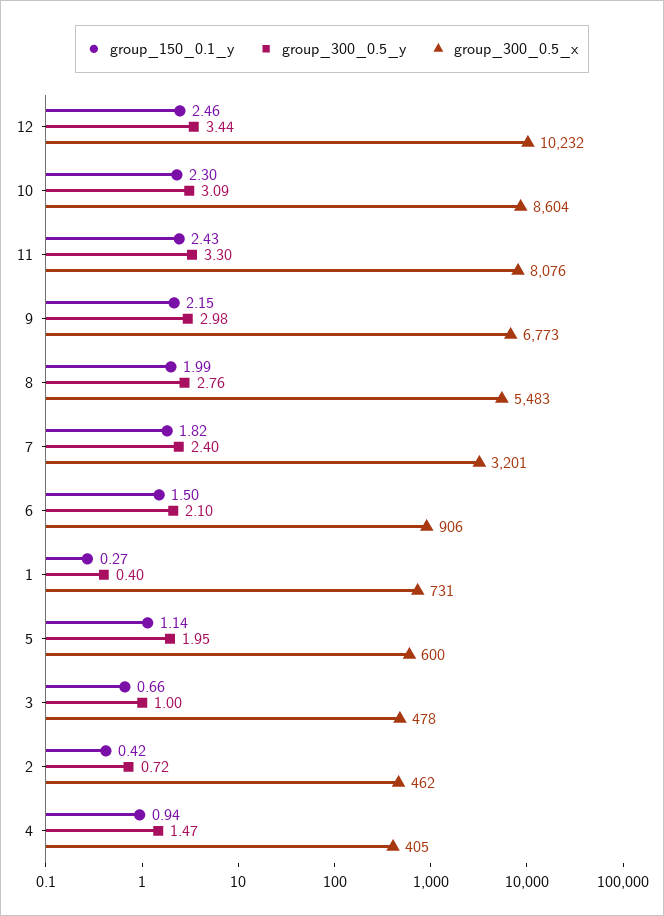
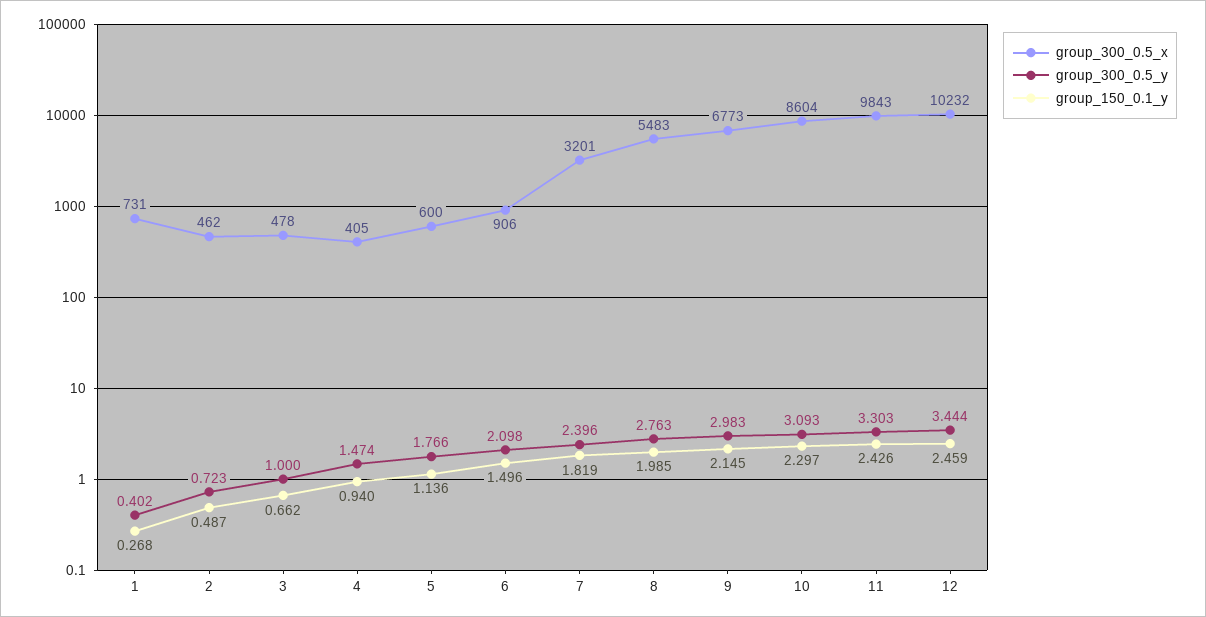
  {
    "group_150_0.1_y": {
      "12": 2.459,
      "10": 2.297,
      "11": 2.426,
      "9": 2.145,
      "8": 1.985,
      "7": 1.819,
      "6": 1.496,
      "1": 0.268,
      "5": 1.136,
      "3": 0.662,
-     "2": 0.42,
+     "2": 0.487,
      "4": 0.94
    },
    "group_300_0.5_y": {
      "12": 3.444,
      "10": 3.093,
      "11": 3.303,
      "9": 2.983,
      "8": 2.763,
      "7": 2.396,
      "6": 2.098,
      "1": 0.402,
-     "5": 1.95,
+     "5": 1.766,
      "3": 1,
      "2": 0.723,
      "4": 1.474
    },
    "group_300_0.5_x": {
      "12": 10232,
      "10": 8604,
-     "11": 8076,
+     "11": 9843,
      "9": 6773,
      "8": 5483,
      "7": 3201,
      "6": 906,
      "1": 731,
      "5": 600,
      "3": 478,
      "2": 462,
      "4": 405
    }
  }

